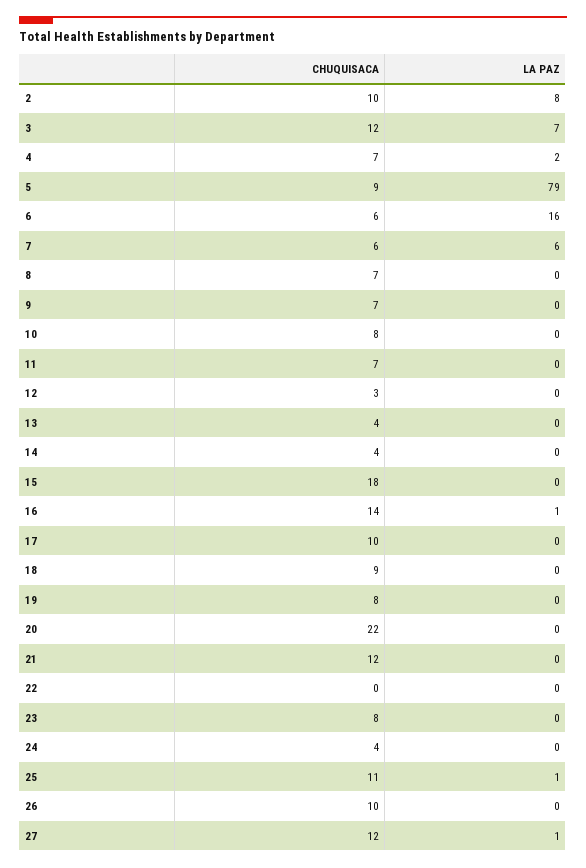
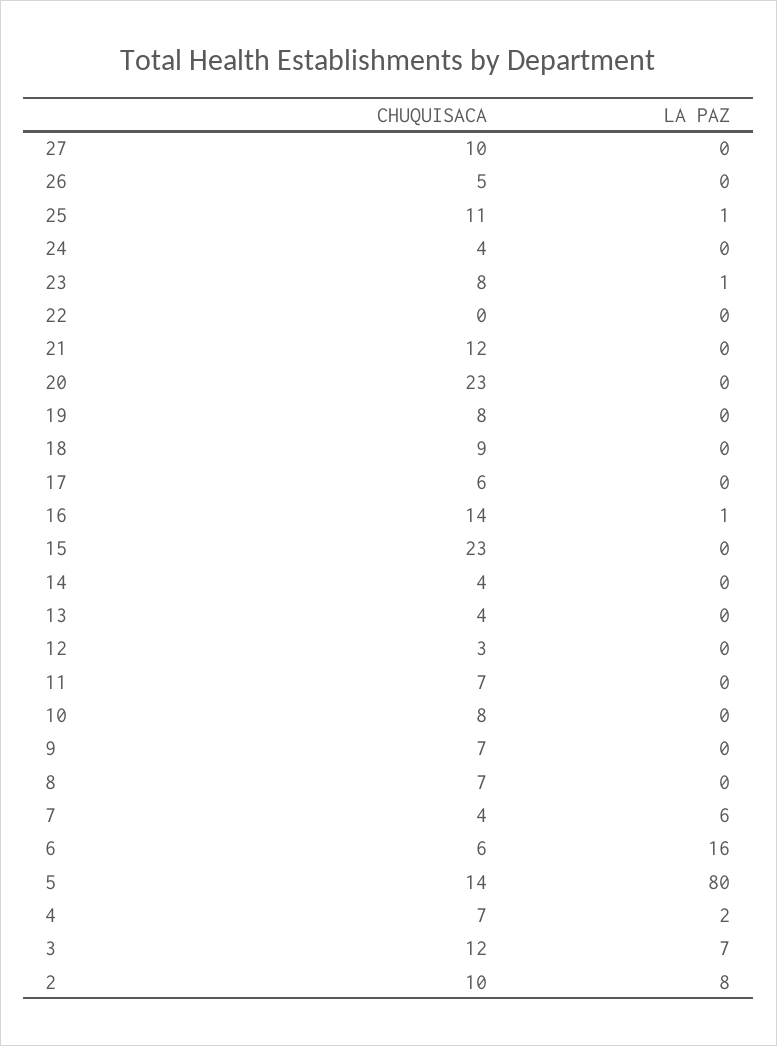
  {
    "CHUQUISACA": {
      "2": 10,
      "3": 12,
      "4": 7,
-     "5": 9,
+     "5": 14,
      "6": 6,
-     "7": 6,
+     "7": 4,
      "8": 7,
      "9": 7,
      "10": 8,
      "11": 7,
      "12": 3,
      "13": 4,
      "14": 4,
-     "15": 18,
+     "15": 23,
      "16": 14,
-     "17": 10,
+     "17": 6,
      "18": 9,
      "19": 8,
-     "20": 22,
+     "20": 23,
      "21": 12,
      "22": 0,
      "23": 8,
      "24": 4,
      "25": 11,
-     "26": 10,
+     "26": 5,
-     "27": 12
+     "27": 10
    },
    "LA PAZ": {
      "2": 8,
      "3": 7,
      "4": 2,
-     "5": 79,
+     "5": 80,
      "6": 16,
      "7": 6,
      "8": 0,
      "9": 0,
      "10": 0,
      "11": 0,
      "12": 0,
      "13": 0,
      "14": 0,
      "15": 0,
      "16": 1,
      "17": 0,
      "18": 0,
      "19": 0,
      "20": 0,
      "21": 0,
      "22": 0,
-     "23": 0,
+     "23": 1,
      "24": 0,
      "25": 1,
      "26": 0,
-     "27": 1
+     "27": 0
    }
  }

